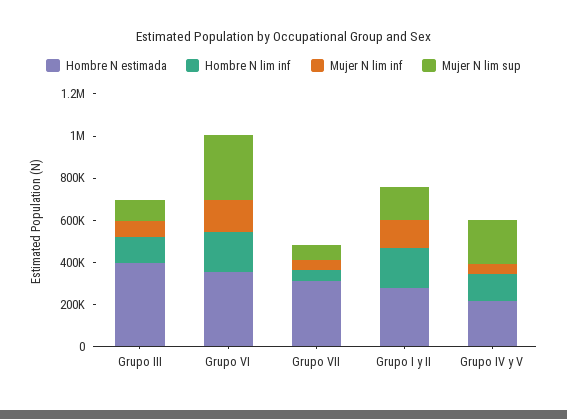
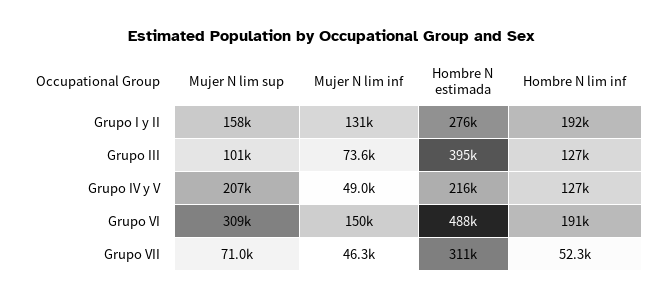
  {
    "Hombre N estimada": {
      "Grupo III": 395000,
-     "Grupo VI": 350000,
+     "Grupo VI": 488000,
      "Grupo VII": 311000,
      "Grupo I y II": 276000,
      "Grupo IV y V": 216000
    },
    "Hombre N lim inf": {
      "Grupo III": 127000,
      "Grupo VI": 191000,
      "Grupo VII": 52300,
      "Grupo I y II": 192000,
      "Grupo IV y V": 127000
    },
    "Mujer N lim inf": {
      "Grupo III": 73600,
      "Grupo VI": 150000,
      "Grupo VII": 46300,
      "Grupo I y II": 131000,
      "Grupo IV y V": 49000
    },
    "Mujer N lim sup": {
      "Grupo III": 101000,
      "Grupo VI": 309000,
      "Grupo VII": 71000,
      "Grupo I y II": 158000,
      "Grupo IV y V": 207000
    }
  }

